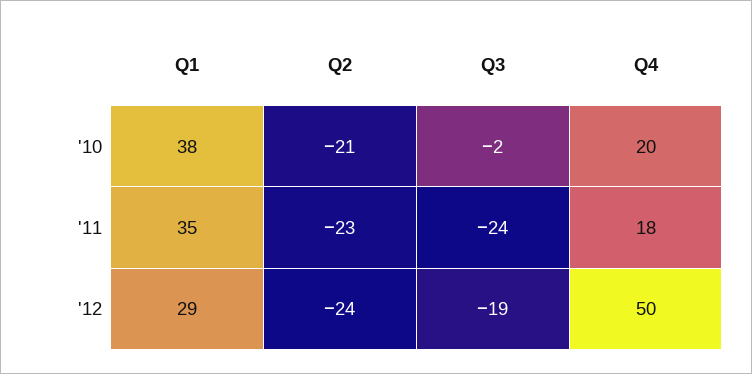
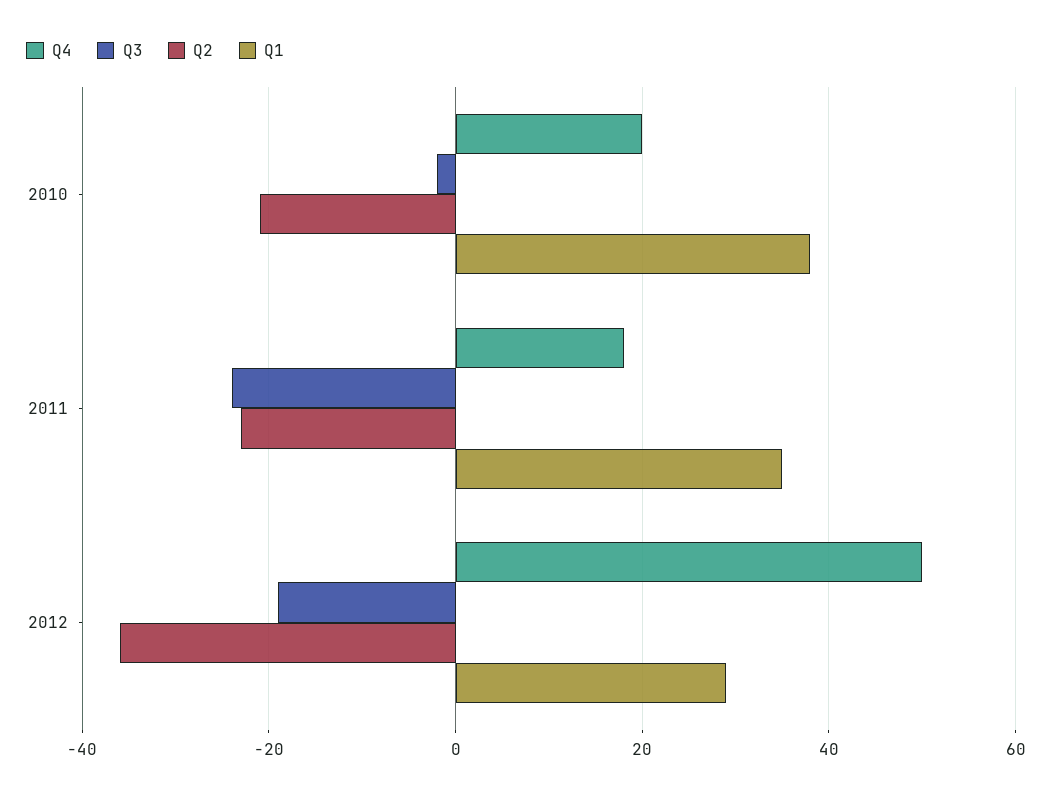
  {
    "Q1": {
      "'10": 38,
      "'11": 35,
      "'12": 29
    },
    "Q2": {
      "'10": -21,
      "'11": -23,
-     "'12": -24
+     "'12": -35
    },
    "Q3": {
      "'10": -2,
      "'11": -24,
      "'12": -19
    },
    "Q4": {
      "'10": 20,
      "'11": 18,
      "'12": 50
    }
  }

